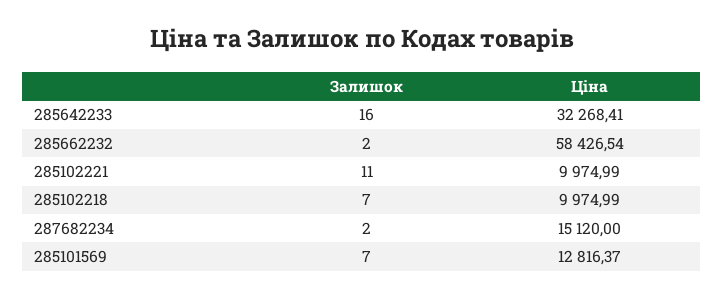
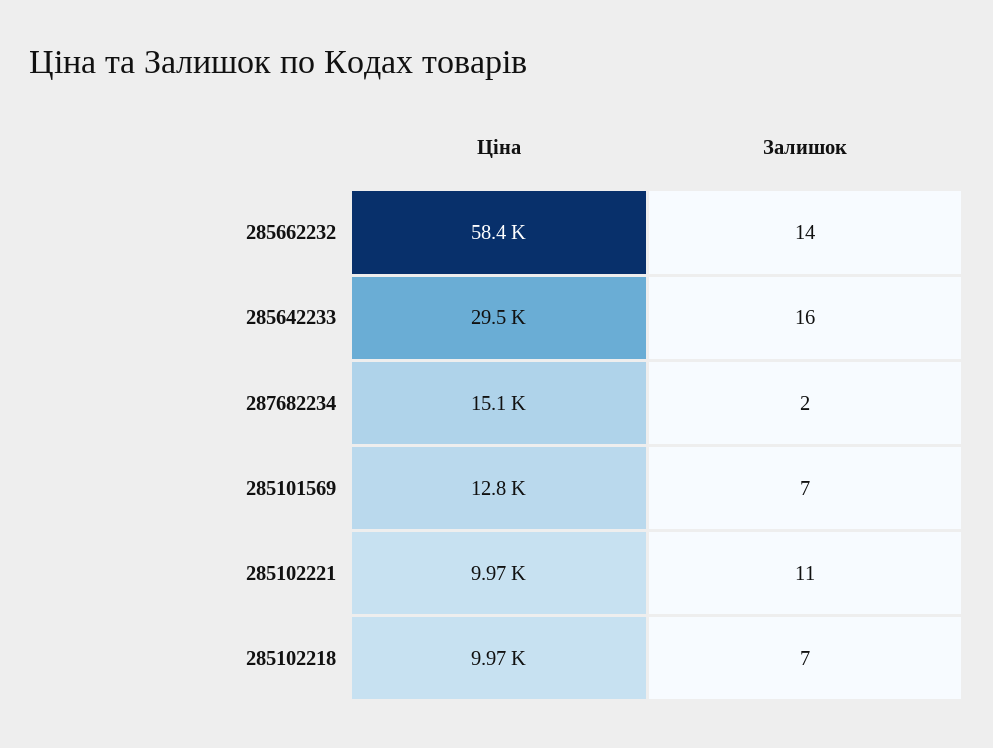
  {
    "Залишок": {
      "285642233": 16,
-     "285662232": 2,
+     "285662232": 14,
      "285102221": 11,
      "285102218": 7,
      "287682234": 2,
      "285101569": 7
    },
    "Ціна": {
-     "285642233": 32268.41,
+     "285642233": 29500,
      "285662232": 58426.54,
      "285102221": 9974.99,
      "285102218": 9974.99,
      "287682234": 15120,
      "285101569": 12816.37
    }
  }

